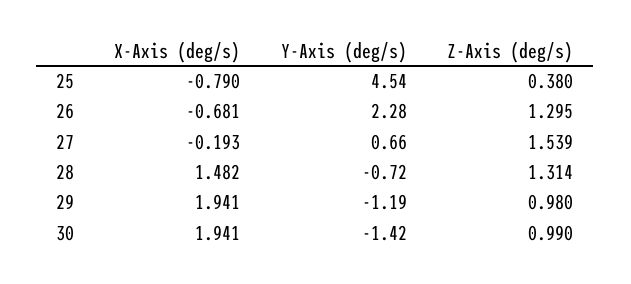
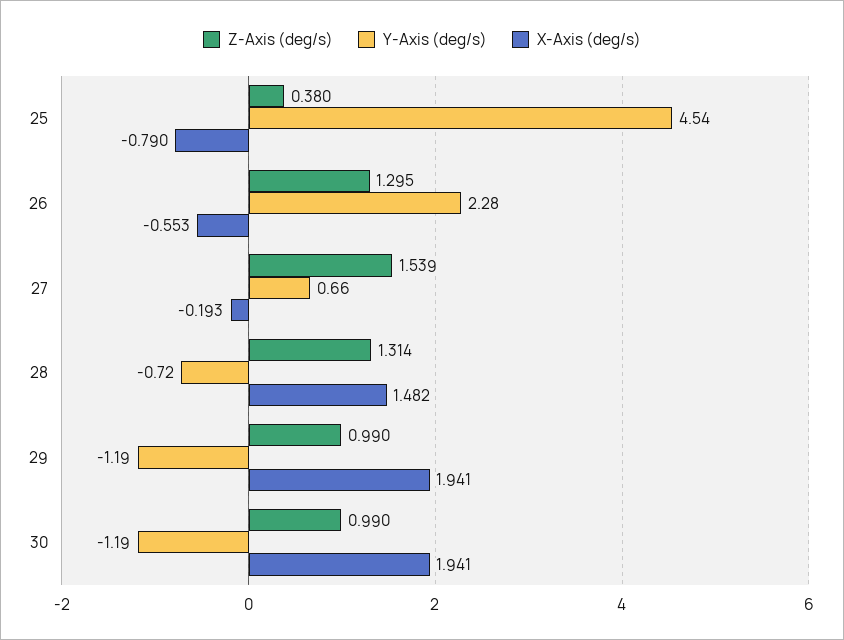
  {
    "X-Axis (deg/s)": {
      "25": -0.79,
-     "26": -0.681,
+     "26": -0.553,
      "27": -0.193,
      "28": 1.482,
      "29": 1.941,
      "30": 1.941
    },
    "Y-Axis (deg/s)": {
      "25": 4.54,
      "26": 2.28,
      "27": 0.66,
      "28": -0.72,
      "29": -1.19,
-     "30": -1.42
+     "30": -1.19
    },
    "Z-Axis (deg/s)": {
      "25": 0.38,
      "26": 1.295,
      "27": 1.539,
      "28": 1.314,
-     "29": 0.98,
+     "29": 0.99,
      "30": 0.99
    }
  }

